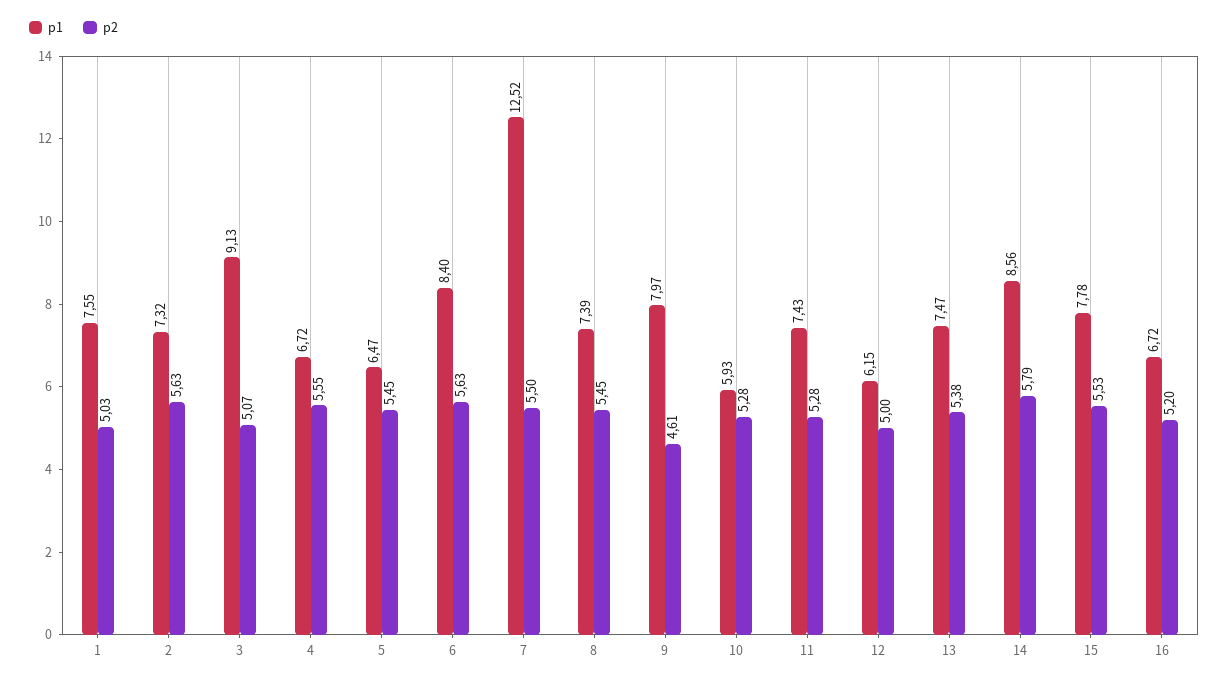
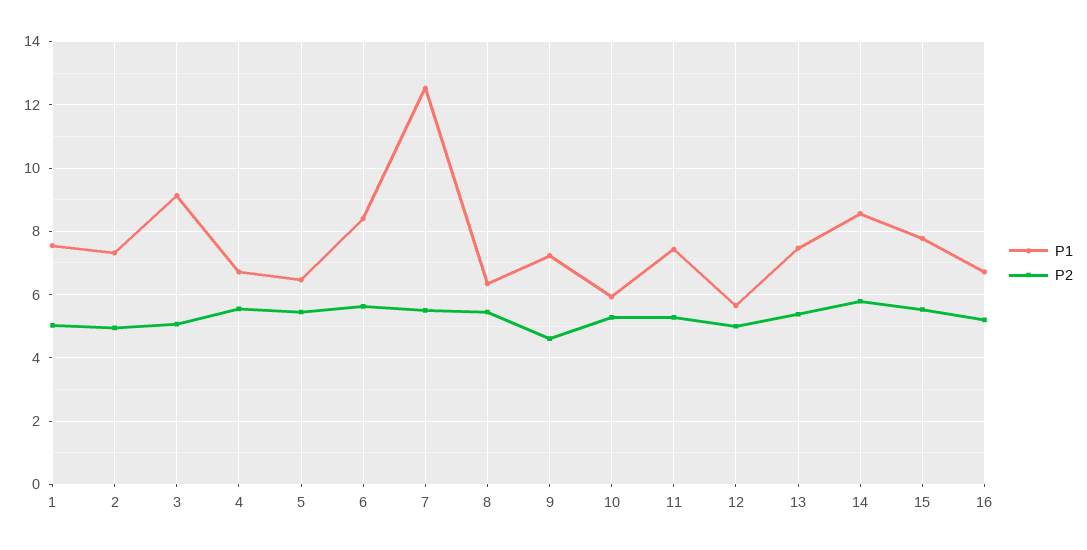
  {
    "p1": {
      "1": 7.55,
      "2": 7.32,
      "3": 9.13,
      "4": 6.72,
      "5": 6.47,
      "6": 8.4,
      "7": 12.52,
-     "8": 7.39,
+     "8": 6.4,
-     "9": 7.97,
+     "9": 7.2,
      "10": 5.93,
      "11": 7.43,
-     "12": 6.15,
+     "12": 5.6,
      "13": 7.47,
      "14": 8.56,
      "15": 7.78,
      "16": 6.72
    },
    "p2": {
      "1": 5.03,
-     "2": 5.63,
+     "2": 5,
      "3": 5.07,
      "4": 5.55,
      "5": 5.45,
      "6": 5.63,
      "7": 5.5,
      "8": 5.45,
      "9": 4.61,
      "10": 5.28,
      "11": 5.28,
      "12": 5,
      "13": 5.38,
      "14": 5.79,
      "15": 5.53,
      "16": 5.2
    }
  }

